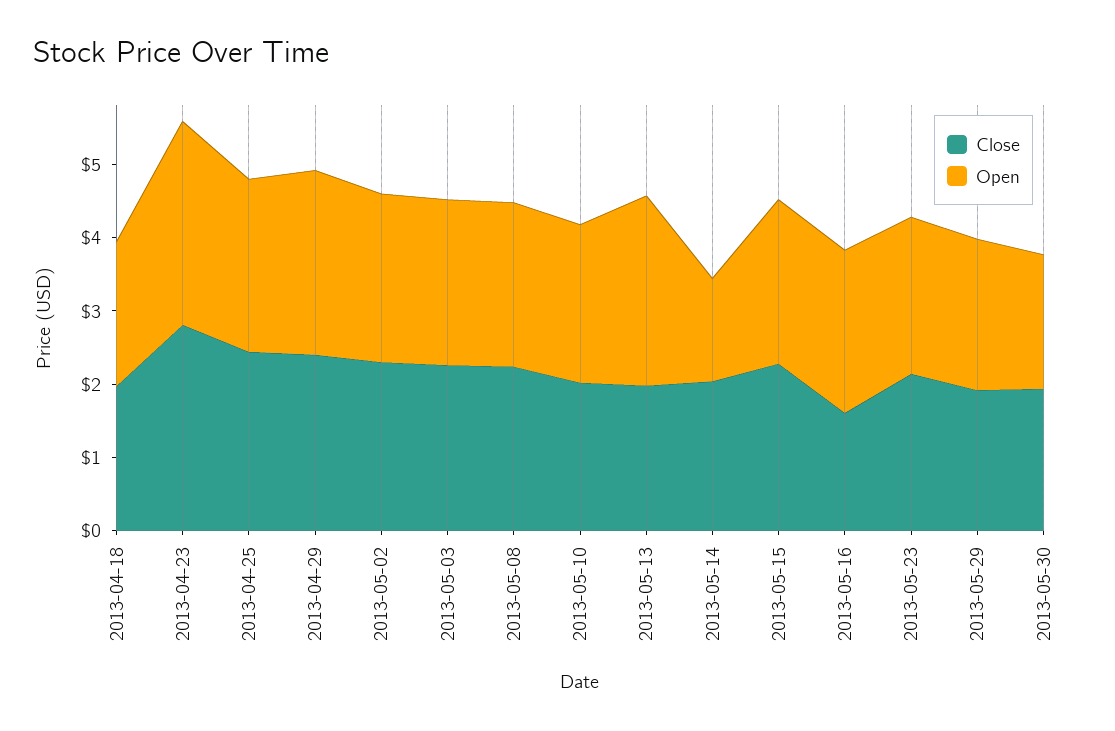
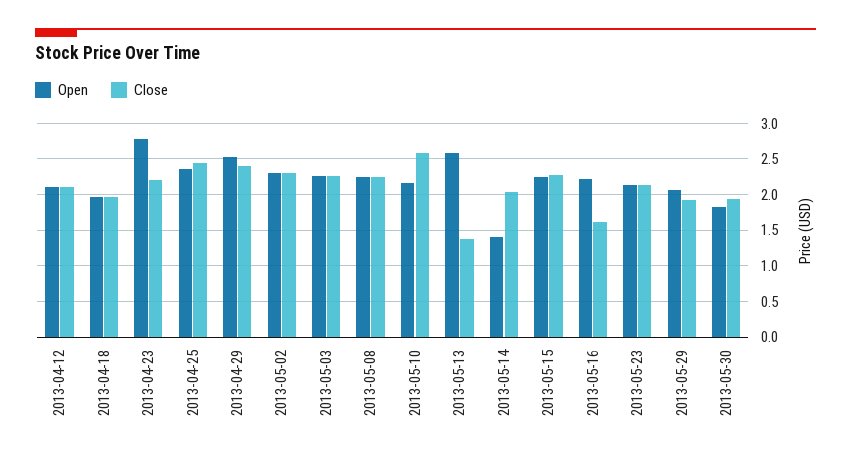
  {
    "Close": {
      "2013-04-18": 2,
-     "2013-04-23": 2.8,
+     "2013-04-23": 2.2,
      "2013-04-25": 2.4,
      "2013-04-29": 2.4,
      "2013-05-02": 2.3,
      "2013-05-03": 2.3,
      "2013-05-08": 2.2,
-     "2013-05-10": 2,
+     "2013-05-10": 2.6,
-     "2013-05-13": 2,
+     "2013-05-13": 1.4,
      "2013-05-14": 2,
      "2013-05-15": 2.3,
      "2013-05-16": 1.6,
      "2013-05-23": 2.1,
      "2013-05-29": 1.9,
-     "2013-05-30": 1.9
+     "2013-05-30": 1.9,
+     "2013-04-12": 2.1
    },
    "Open": {
      "2013-04-18": 2,
      "2013-04-23": 2.8,
      "2013-04-25": 2.4,
      "2013-04-29": 2.5,
      "2013-05-02": 2.3,
      "2013-05-03": 2.3,
      "2013-05-08": 2.2,
      "2013-05-10": 2.2,
      "2013-05-13": 2.6,
      "2013-05-14": 1.4,
      "2013-05-15": 2.2,
      "2013-05-16": 2.2,
      "2013-05-23": 2.1,
      "2013-05-29": 2.1,
-     "2013-05-30": 1.8
+     "2013-05-30": 1.8,
+     "2013-04-12": 2.1
    }
  }

